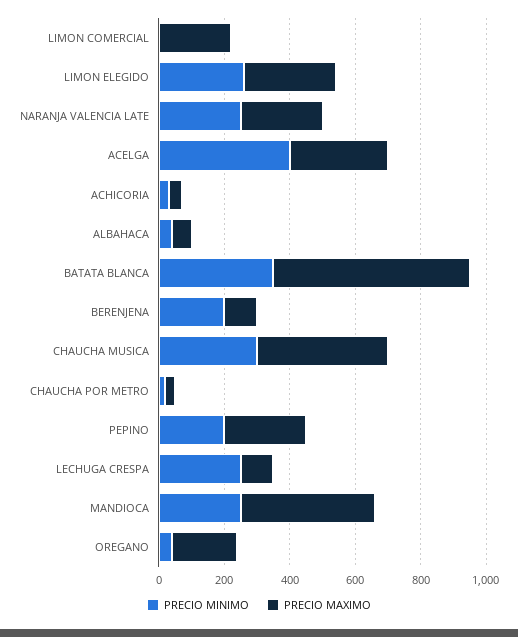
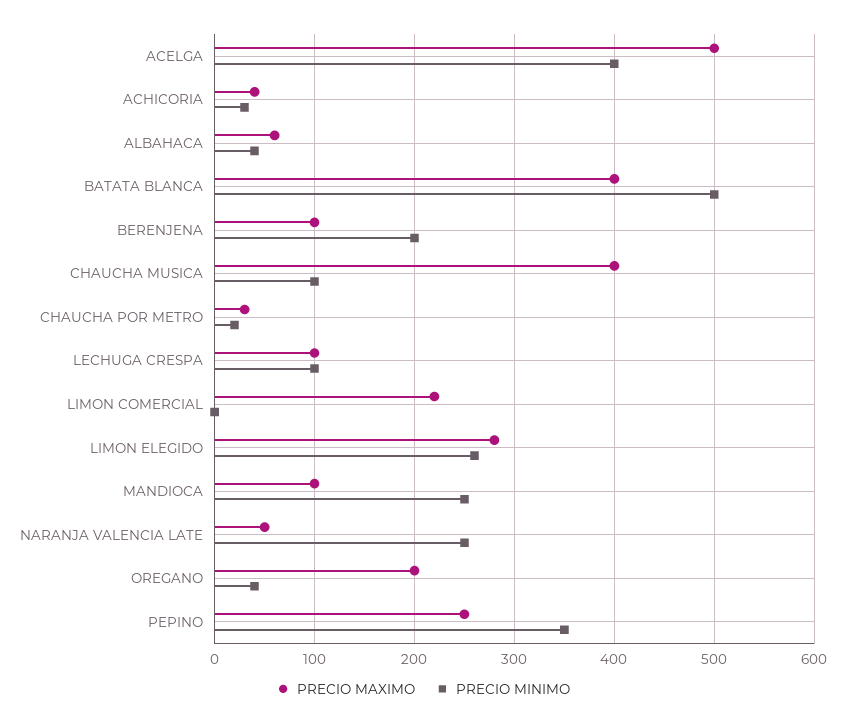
  {
    "PRECIO MINIMO": {
      "LIMON COMERCIAL": 0,
      "LIMON ELEGIDO": 260,
      "NARANJA VALENCIA LATE": 250,
      "ACELGA": 400,
      "ACHICORIA": 30,
      "ALBAHACA": 40,
-     "BATATA BLANCA": 350,
+     "BATATA BLANCA": 500,
      "BERENJENA": 200,
-     "CHAUCHA MUSICA": 300,
+     "CHAUCHA MUSICA": 100,
      "CHAUCHA POR METRO": 20,
-     "PEPINO": 200,
+     "PEPINO": 350,
-     "LECHUGA CRESPA": 250,
+     "LECHUGA CRESPA": 100,
      "MANDIOCA": 250,
      "OREGANO": 40
    },
    "PRECIO MAXIMO": {
      "LIMON COMERCIAL": 220,
      "LIMON ELEGIDO": 280,
-     "NARANJA VALENCIA LATE": 250,
+     "NARANJA VALENCIA LATE": 50,
-     "ACELGA": 300,
+     "ACELGA": 500,
      "ACHICORIA": 40,
      "ALBAHACA": 60,
-     "BATATA BLANCA": 600,
+     "BATATA BLANCA": 400,
      "BERENJENA": 100,
      "CHAUCHA MUSICA": 400,
      "CHAUCHA POR METRO": 30,
      "PEPINO": 250,
      "LECHUGA CRESPA": 100,
-     "MANDIOCA": 400,
+     "MANDIOCA": 100,
      "OREGANO": 200
    }
  }

